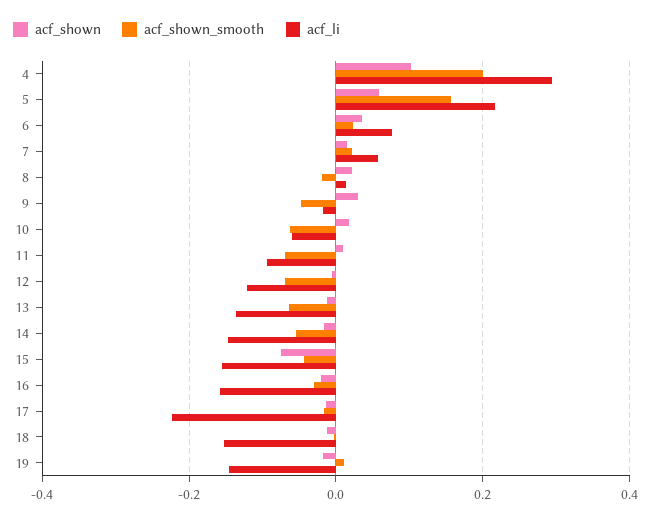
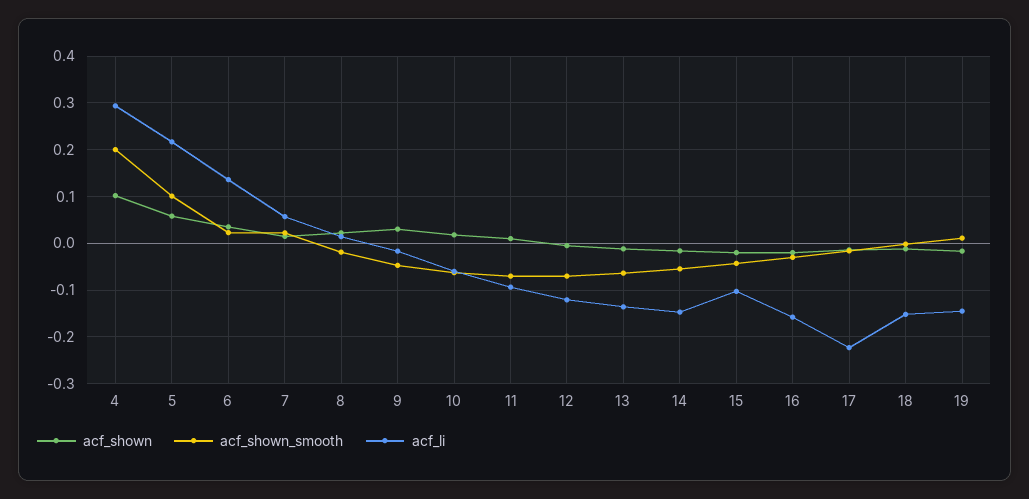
  {
    "acf_shown": {
      "4": 0.1,
      "5": 0.06,
      "6": 0.04,
      "7": 0.02,
      "8": 0.02,
      "9": 0.04,
      "10": 0.02,
      "11": 0.02,
      "12": 0,
      "13": -0.02,
      "14": -0.02,
-     "15": -0.08,
+     "15": -0.02,
      "16": -0.02,
      "17": -0.02,
      "18": -0.02,
      "19": -0.02
    },
    "acf_shown_smooth": {
      "4": 0.2,
-     "5": 0.16,
+     "5": 0.1,
      "6": 0.02,
      "7": 0.02,
      "8": -0.02,
      "9": -0.04,
      "10": -0.06,
      "11": -0.08,
      "12": -0.08,
      "13": -0.06,
      "14": -0.06,
      "15": -0.04,
      "16": -0.04,
      "17": -0.02,
      "18": 0,
      "19": 0.02
    },
    "acf_li": {
      "4": 0.3,
      "5": 0.22,
-     "6": 0.08,
+     "6": 0.14,
      "7": 0.06,
      "8": 0.02,
      "9": -0.02,
      "10": -0.06,
      "11": -0.1,
      "12": -0.12,
      "13": -0.14,
      "14": -0.14,
-     "15": -0.16,
+     "15": -0.1,
      "16": -0.16,
      "17": -0.22,
      "18": -0.16,
      "19": -0.14
    }
  }

